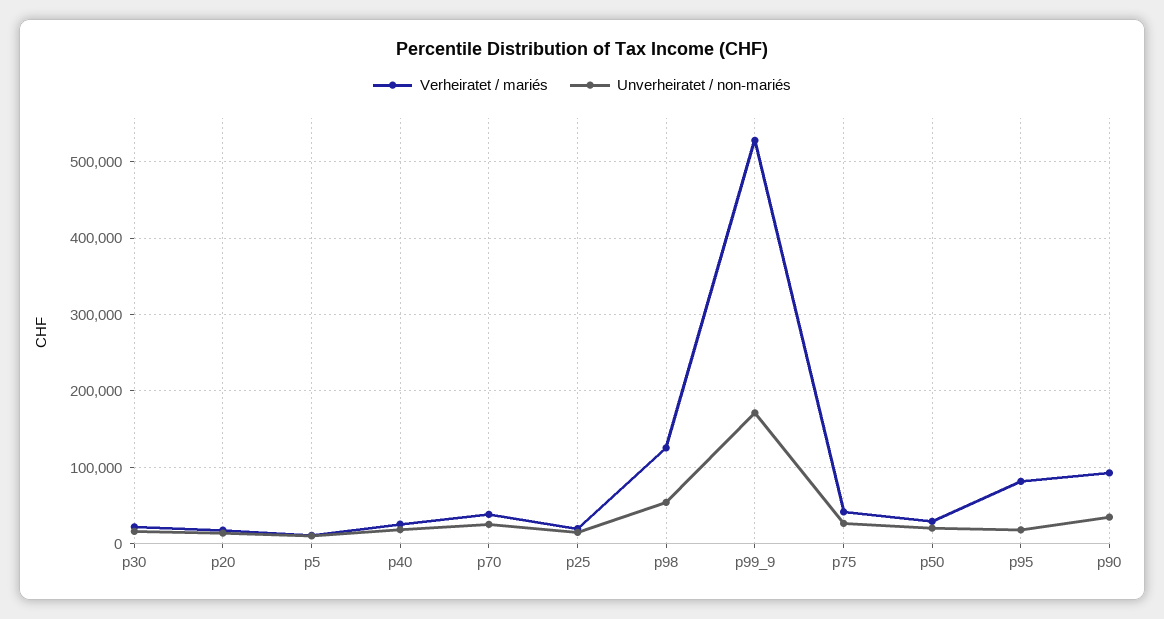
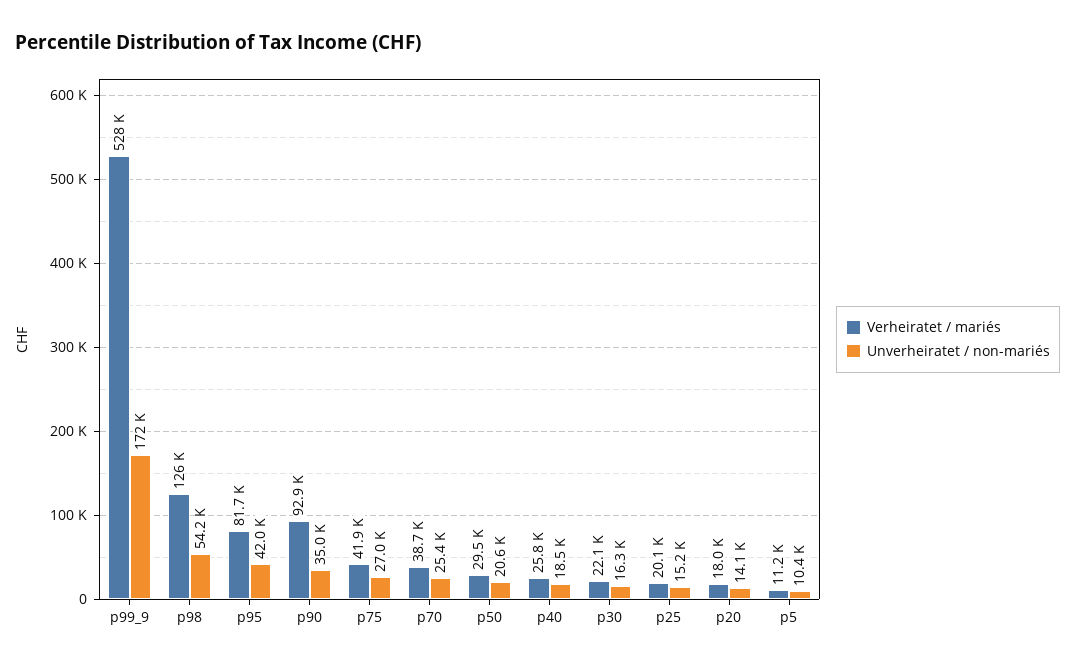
  {
    "Verheiratet / mariés": {
      "p30": 22100,
      "p20": 18000,
      "p5": 11200,
      "p40": 25800,
      "p70": 38700,
      "p25": 20100,
      "p98": 126000,
      "p99_9": 528000,
      "p75": 41900,
      "p50": 29500,
      "p95": 81700,
      "p90": 92900
    },
    "Unverheiratet / non-mariés": {
      "p30": 16300,
      "p20": 14100,
      "p5": 10400,
      "p40": 18500,
      "p70": 25400,
      "p25": 15200,
      "p98": 54200,
      "p99_9": 172000,
      "p75": 27000,
      "p50": 20600,
-     "p95": 20000,
+     "p95": 42000,
      "p90": 35000
    }
  }

